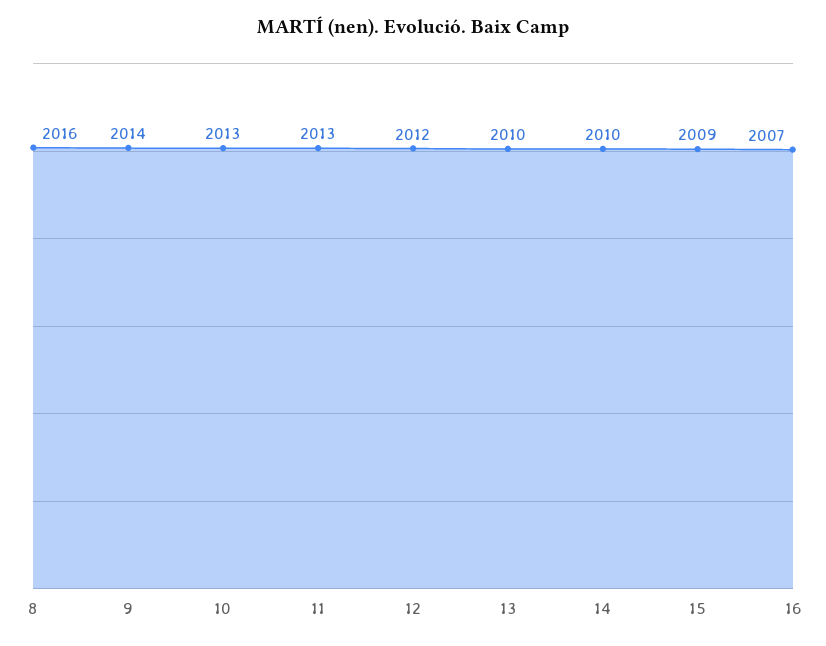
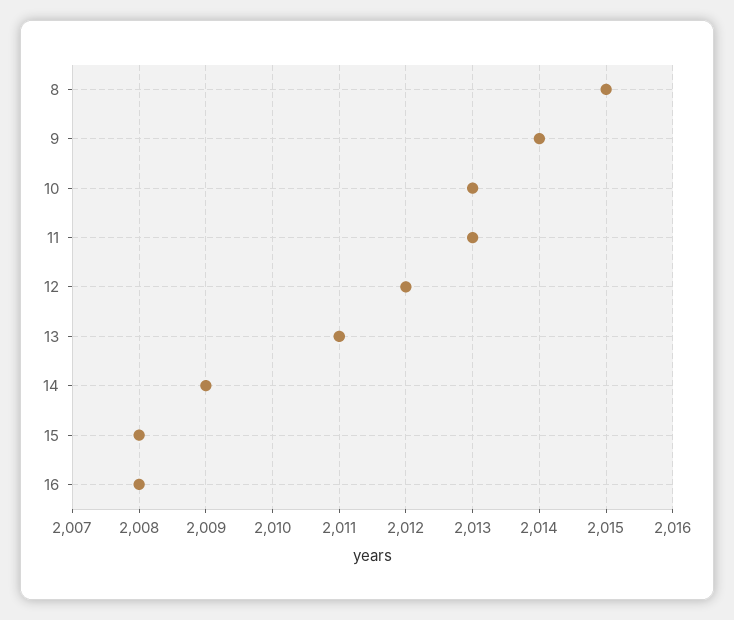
  {
-   "8": 2016,
+   "8": 2015,
    "9": 2014,
    "10": 2013,
    "11": 2013,
    "12": 2012,
-   "13": 2010,
+   "13": 2011,
-   "14": 2010,
+   "14": 2009,
-   "15": 2009,
+   "15": 2008,
-   "16": 2007
+   "16": 2008
  }

